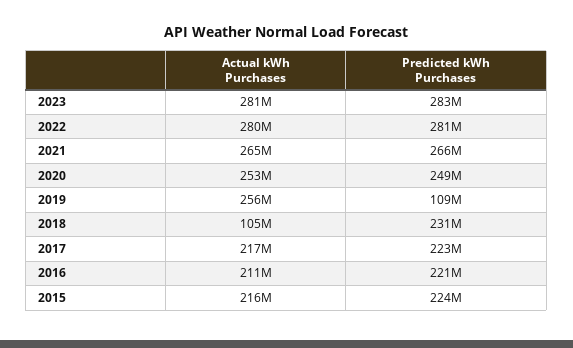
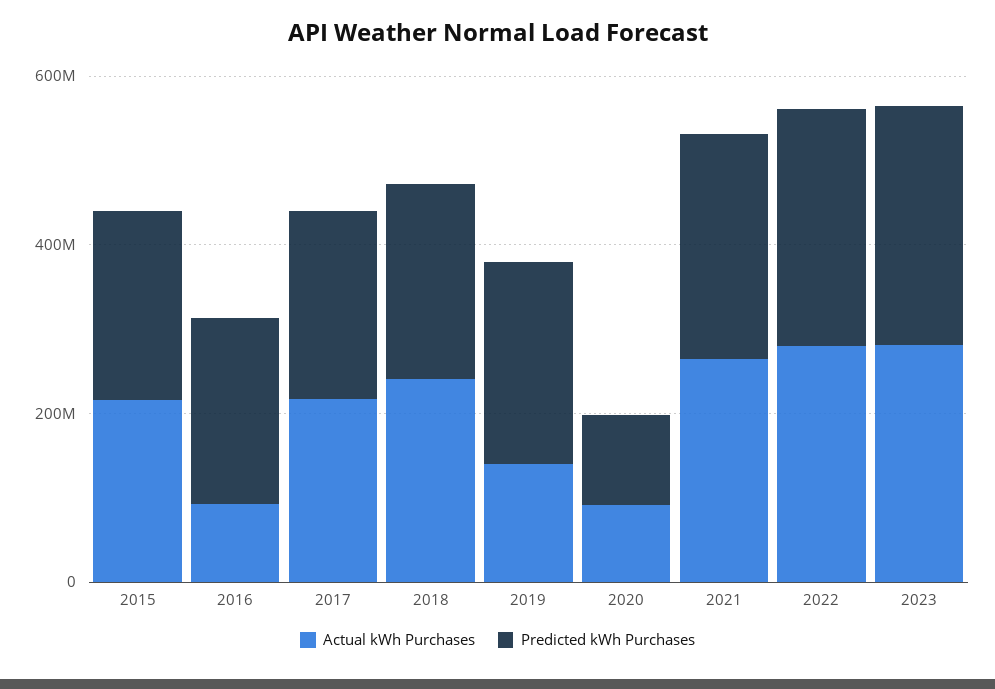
  {
    "Actual kWh Purchases": {
      "2023": 281000000,
      "2022": 280000000,
      "2021": 265000000,
-     "2020": 253000000,
+     "2020": 100000000,
-     "2019": 256000000,
+     "2019": 150000000,
-     "2018": 105000000,
+     "2018": 250000000,
      "2017": 217000000,
-     "2016": 211000000,
+     "2016": 100000000,
      "2015": 216000000
    },
    "Predicted kWh Purchases": {
      "2023": 283000000,
      "2022": 281000000,
      "2021": 266000000,
-     "2020": 249000000,
+     "2020": 100000000,
-     "2019": 109000000,
+     "2019": 250000000,
      "2018": 231000000,
      "2017": 223000000,
      "2016": 221000000,
      "2015": 224000000
    }
  }

